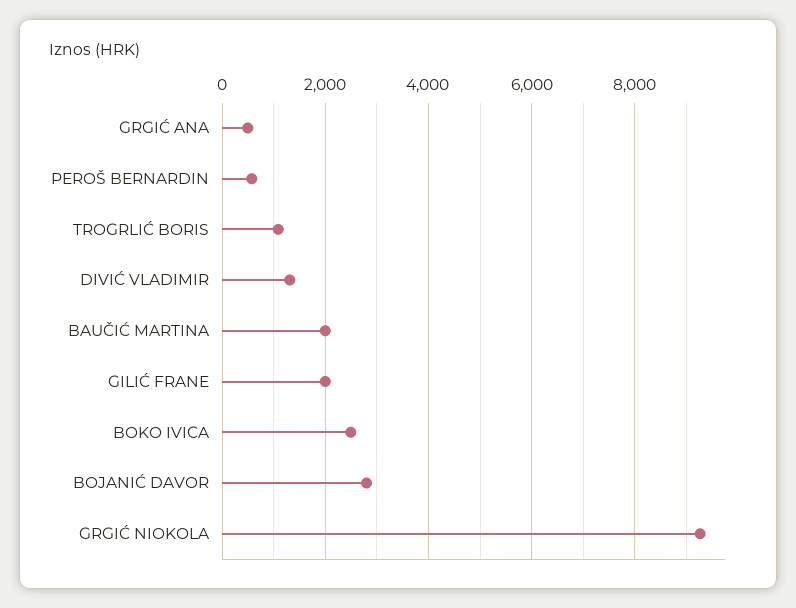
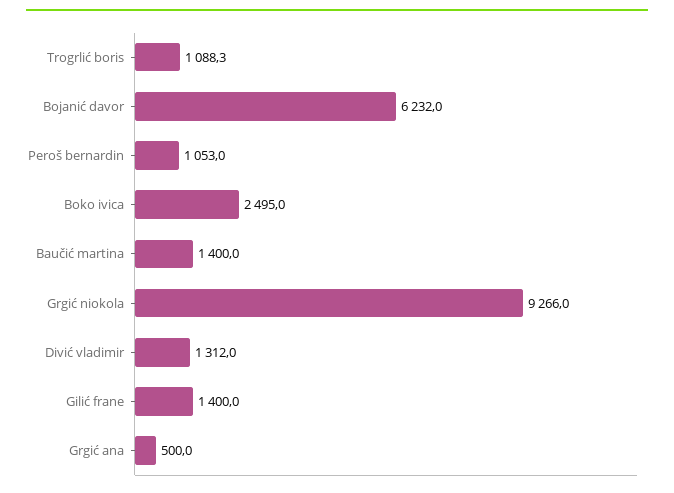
  {
    "GRGIĆ ANA": 500,
-   "PEROŠ BERNARDIN": 600,
+   "PEROŠ BERNARDIN": 1053,
    "TROGRLIĆ BORIS": 1088.3,
    "DIVIĆ VLADIMIR": 1312,
-   "BAUČIĆ MARTINA": 2000,
+   "BAUČIĆ MARTINA": 1400,
-   "GILIĆ FRANE": 2000,
+   "GILIĆ FRANE": 1400,
    "BOKO IVICA": 2495,
-   "BOJANIĆ DAVOR": 2800,
+   "BOJANIĆ DAVOR": 6232,
    "GRGIĆ NIOKOLA": 9266
  }

